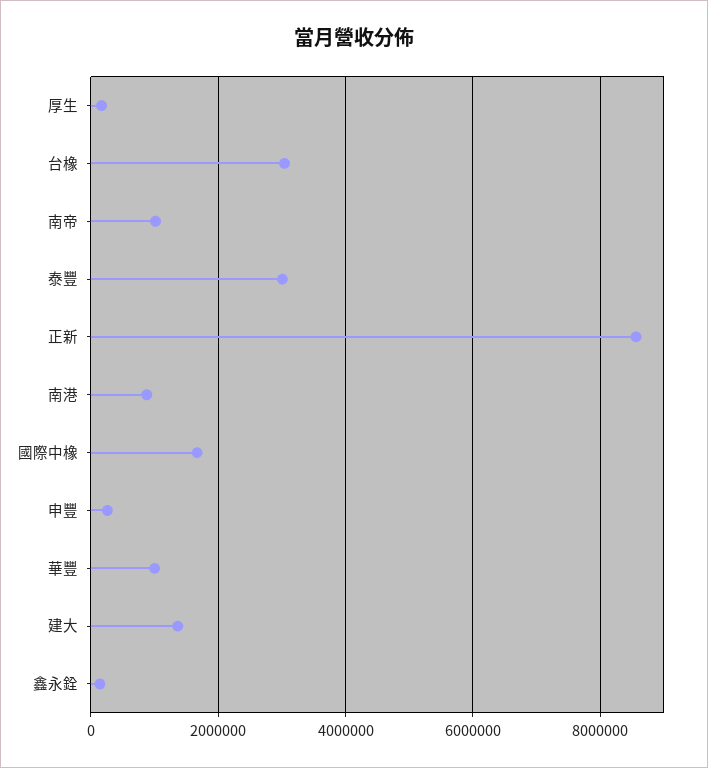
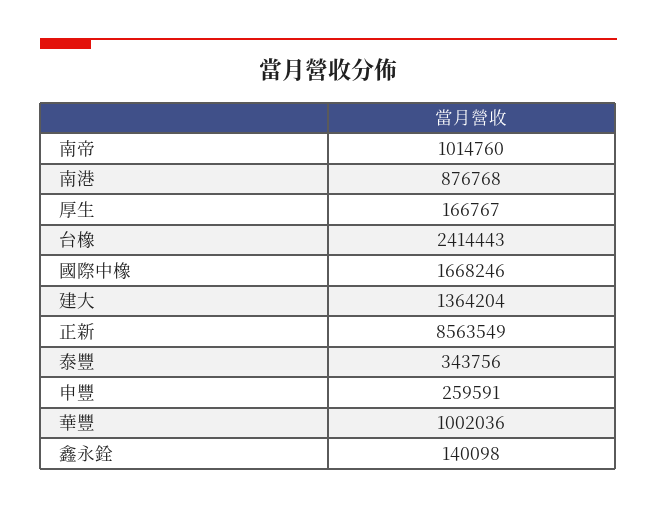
  {
    "厚生": 166767,
-   "台橡": 3000000,
+   "台橡": 2414443,
    "南帝": 1014760,
-   "泰豐": 3000000,
+   "泰豐": 343756,
    "正新": 8563549,
    "南港": 876768,
    "國際中橡": 1668246,
    "申豐": 259591,
    "華豐": 1002036,
    "建大": 1364204,
    "鑫永銓": 140098
  }

